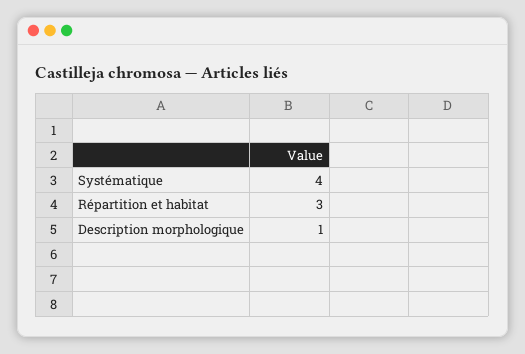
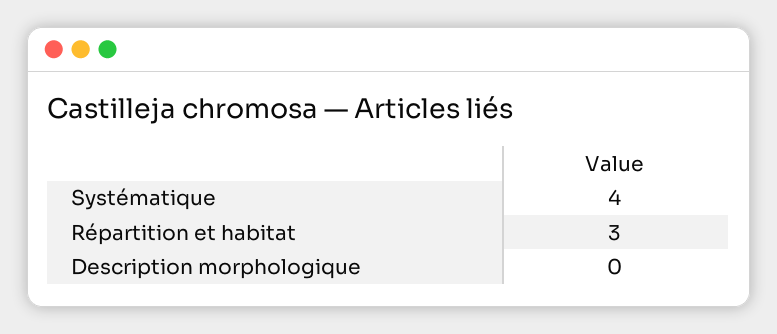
  {
    "Systématique": 4,
    "Répartition et habitat": 3,
-   "Description morphologique": 1
+   "Description morphologique": 0
  }

